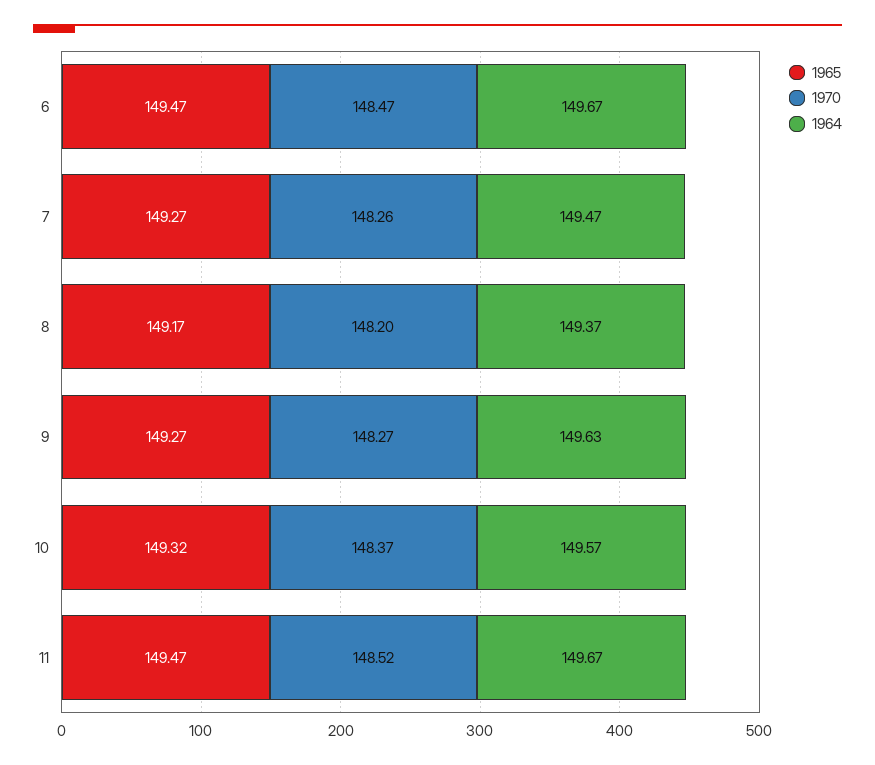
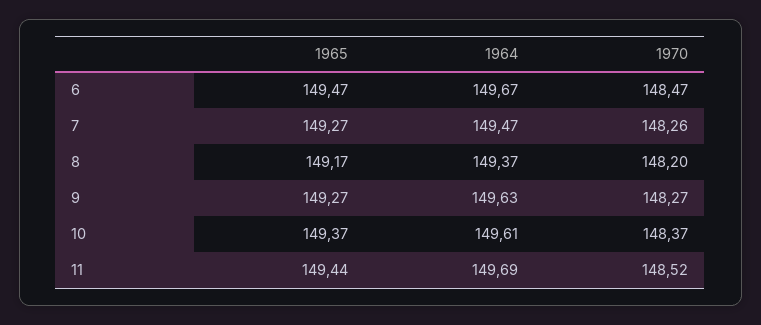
  {
    "1965": {
      "6": 149.47,
      "7": 149.27,
      "8": 149.17,
      "9": 149.27,
-     "10": 149.32,
+     "10": 149.37,
-     "11": 149.47
+     "11": 149.44
    },
    "1970": {
      "6": 148.47,
      "7": 148.26,
      "8": 148.2,
      "9": 148.27,
      "10": 148.37,
      "11": 148.52
    },
    "1964": {
      "6": 149.67,
      "7": 149.47,
      "8": 149.37,
      "9": 149.63,
-     "10": 149.57,
+     "10": 149.61,
-     "11": 149.67
+     "11": 149.69
    }
  }

